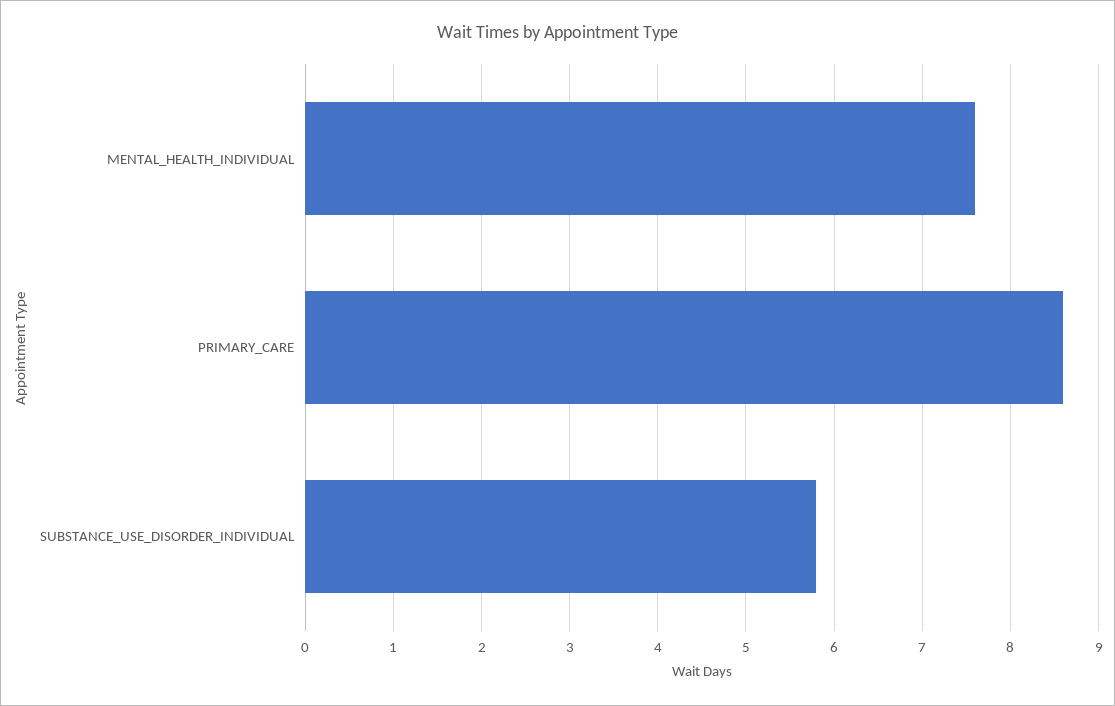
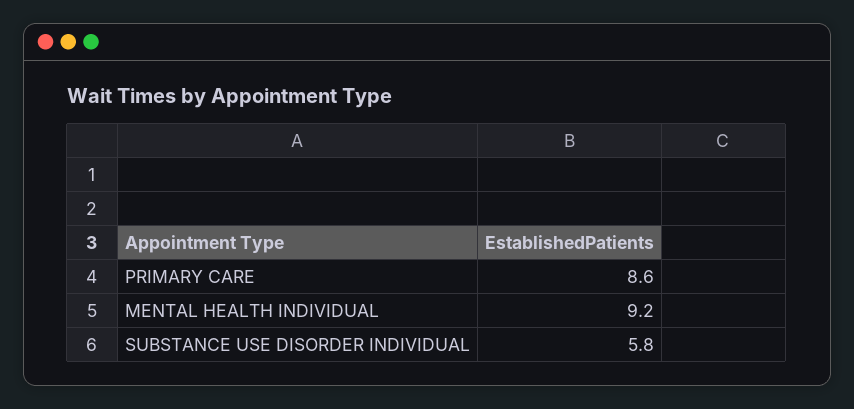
  {
-   "MENTAL_HEALTH_INDIVIDUAL": 7.6,
+   "MENTAL_HEALTH_INDIVIDUAL": 9.2,
    "PRIMARY_CARE": 8.6,
    "SUBSTANCE_USE_DISORDER_INDIVIDUAL": 5.8
  }

